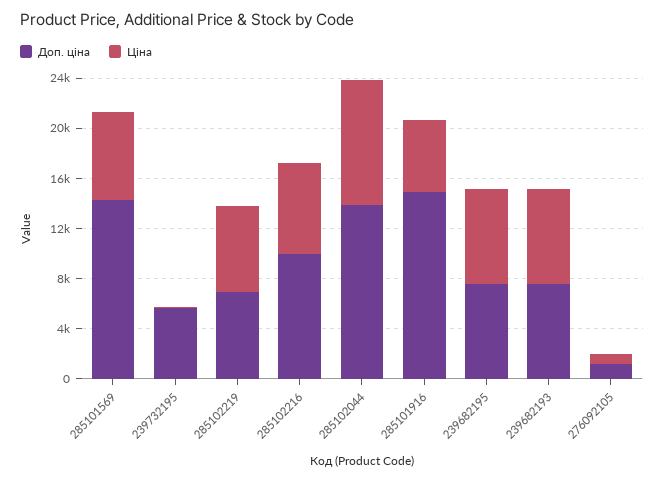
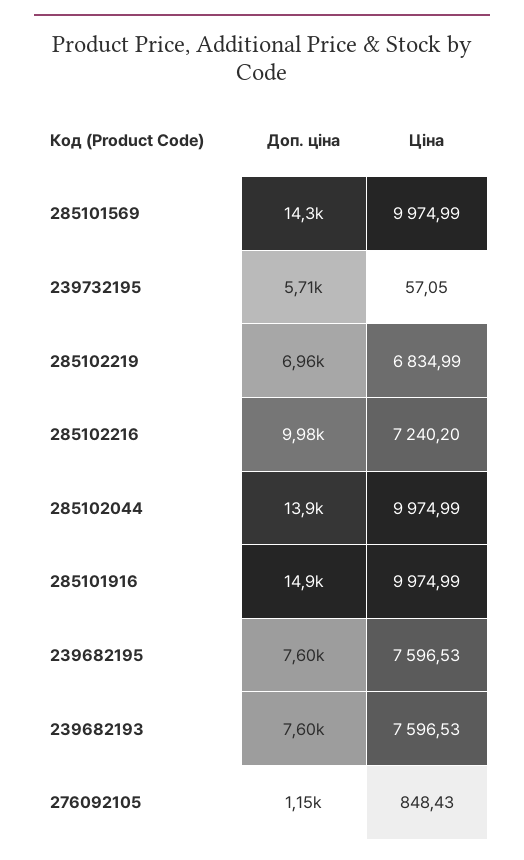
  {
    "Доп. ціна": {
      "285101569": 14300,
      "239732195": 5710,
      "285102219": 6960,
      "285102216": 9980,
      "285102044": 13900,
      "285101916": 14900,
      "239682195": 7600,
      "239682193": 7600,
      "276092105": 1150
    },
    "Ціна": {
-     "285101569": 7000,
+     "285101569": 9974.99,
      "239732195": 57.05,
      "285102219": 6834.99,
      "285102216": 7240.2,
      "285102044": 9974.99,
-     "285101916": 6000,
+     "285101916": 9974.99,
      "239682195": 7596.53,
      "239682193": 7596.53,
      "276092105": 848.43
    }
  }

